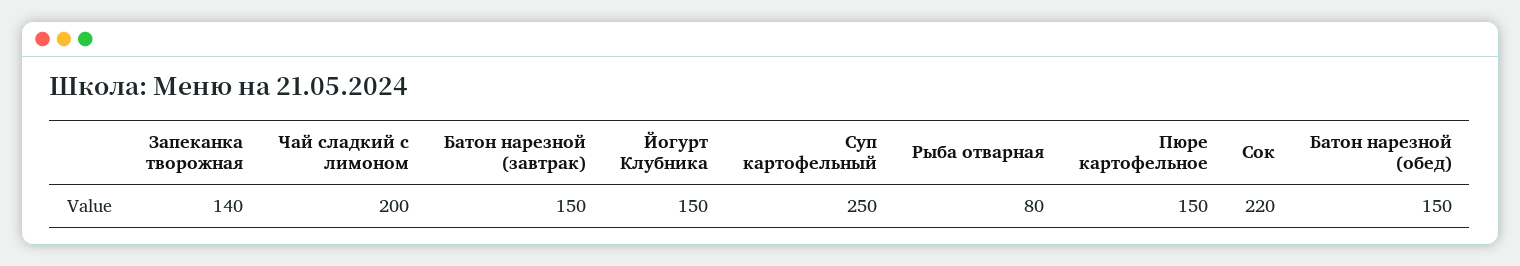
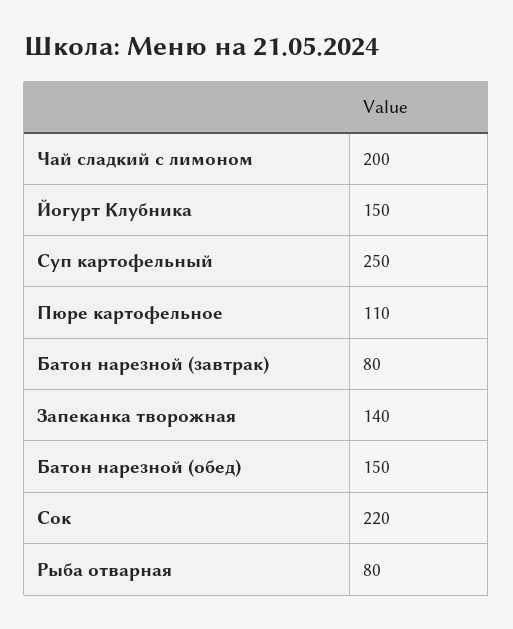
  {
    "Запеканка творожная": 140,
    "Чай сладкий с лимоном": 200,
-   "Батон нарезной (завтрак)": 150,
+   "Батон нарезной (завтрак)": 80,
    "Йогурт Клубника": 150,
    "Суп картофельный": 250,
    "Рыба отварная": 80,
-   "Пюре картофельное": 150,
+   "Пюре картофельное": 110,
    "Сок": 220,
    "Батон нарезной (обед)": 150
  }

